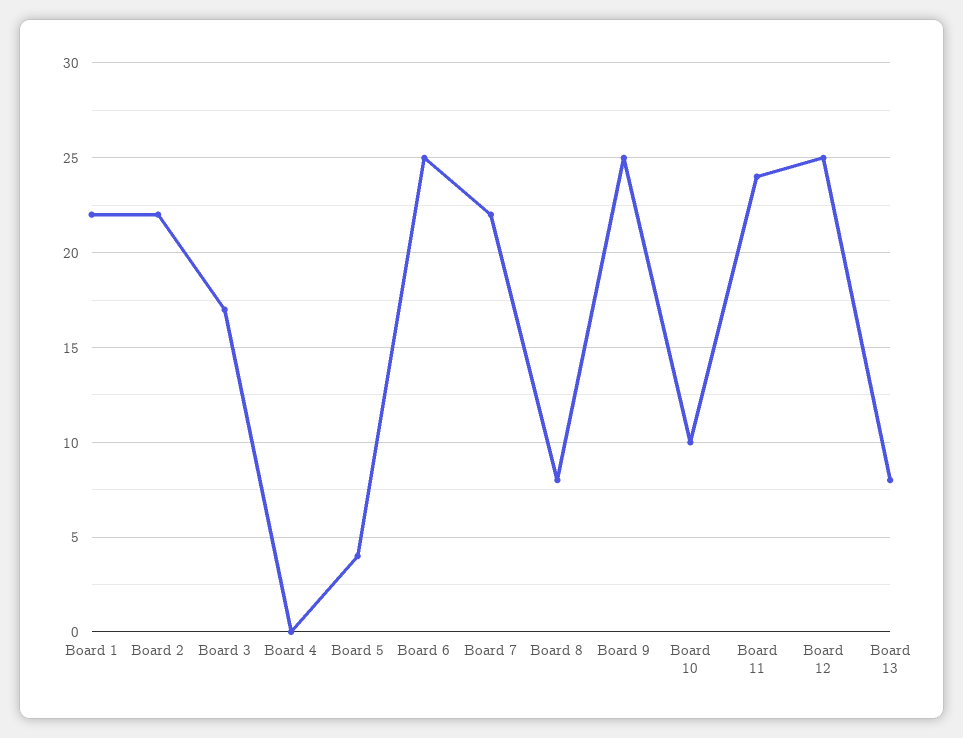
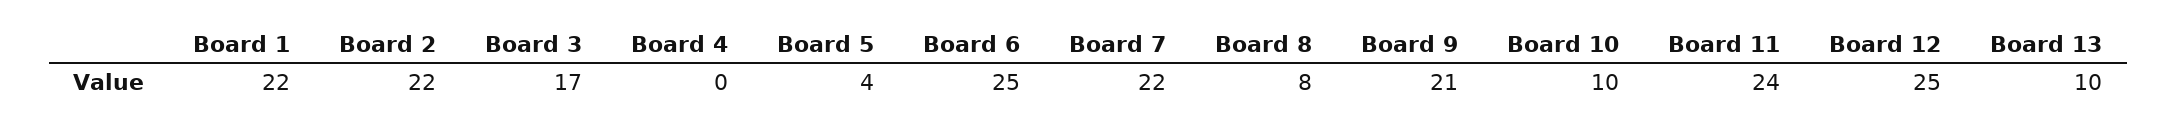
  {
    "Board 1": 22,
    "Board 2": 22,
    "Board 3": 17,
    "Board 4": 0,
    "Board 5": 4,
    "Board 6": 25,
    "Board 7": 22,
    "Board 8": 8,
-   "Board 9": 25,
+   "Board 9": 21,
    "Board 10": 10,
    "Board 11": 24,
    "Board 12": 25,
-   "Board 13": 8
+   "Board 13": 10
  }

